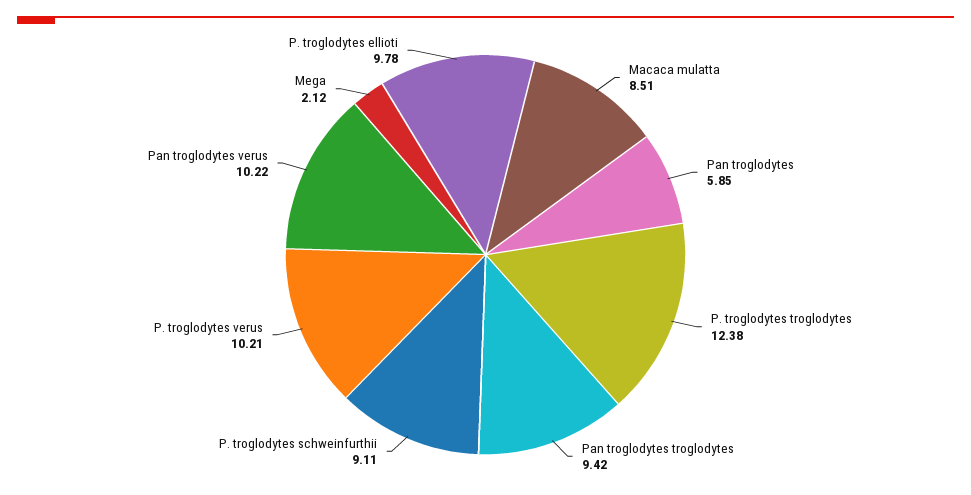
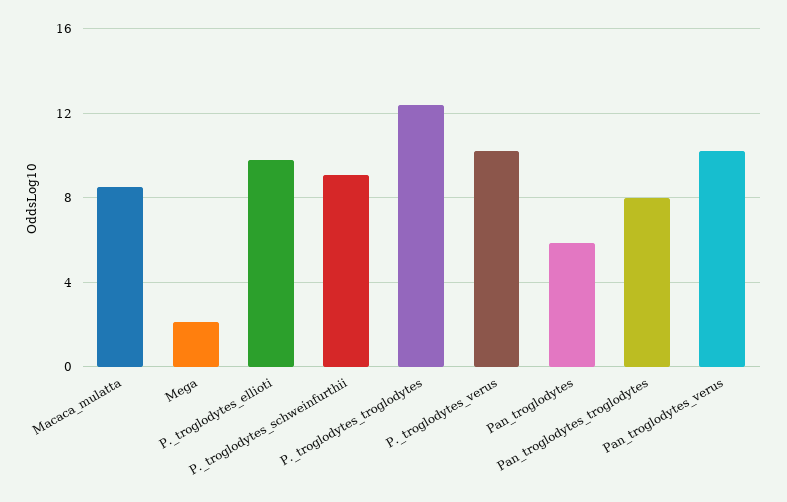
  {
    "Macaca mulatta": 8.51,
    "Pan troglodytes": 5.85,
    "P. troglodytes troglodytes": 12.38,
-   "Pan troglodytes troglodytes": 9.42,
+   "Pan troglodytes troglodytes": 8,
    "P. troglodytes schweinfurthii": 9.11,
    "P. troglodytes verus": 10.21,
    "Pan troglodytes verus": 10.22,
    "Mega": 2.12,
    "P. troglodytes ellioti": 9.78
  }

